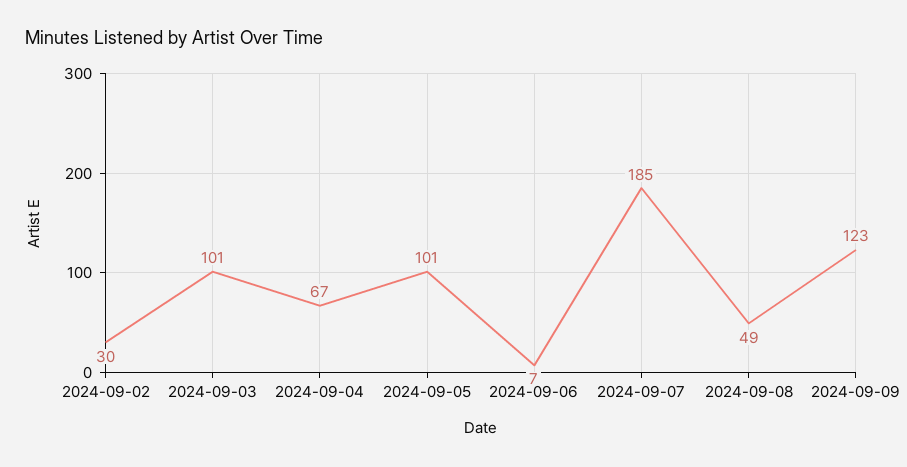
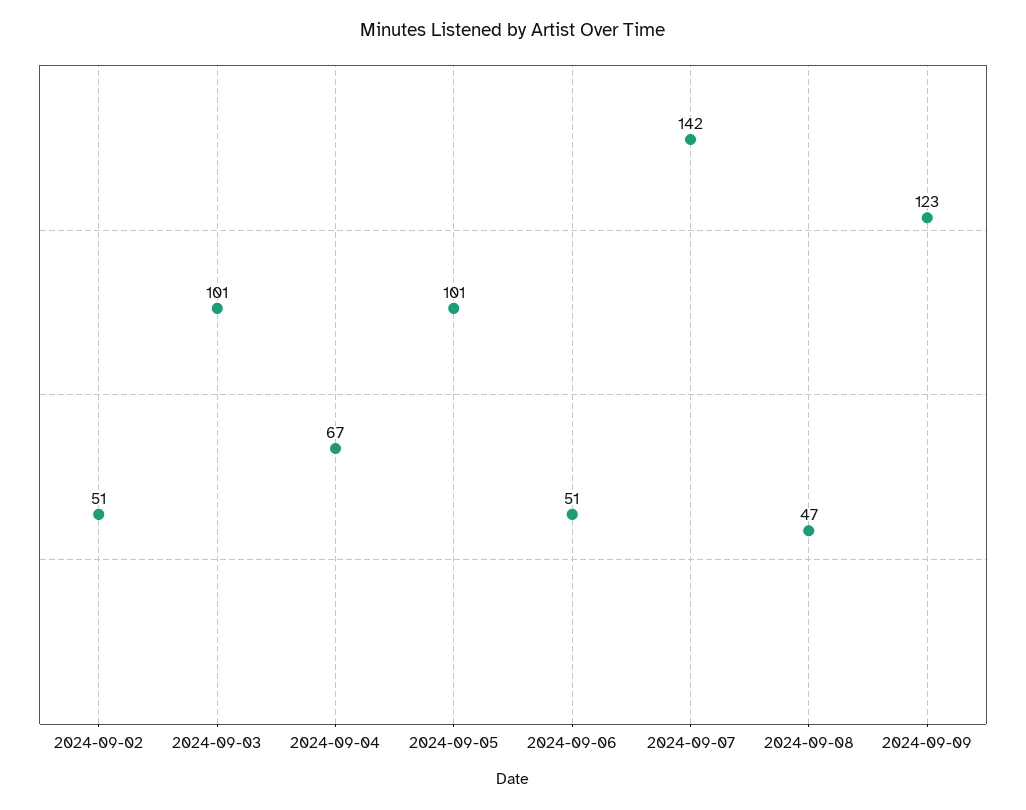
  {
-   "2024-09-02": 30,
+   "2024-09-02": 51,
    "2024-09-03": 101,
    "2024-09-04": 67,
    "2024-09-05": 101,
-   "2024-09-06": 7,
+   "2024-09-06": 51,
-   "2024-09-07": 185,
+   "2024-09-07": 142,
-   "2024-09-08": 49,
+   "2024-09-08": 47,
    "2024-09-09": 123
  }

